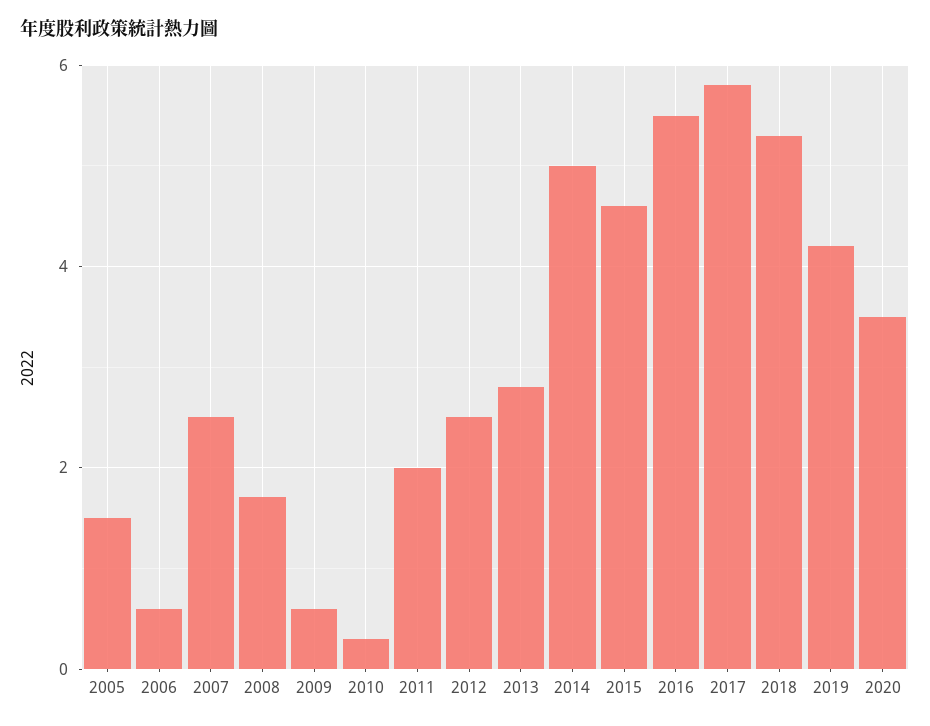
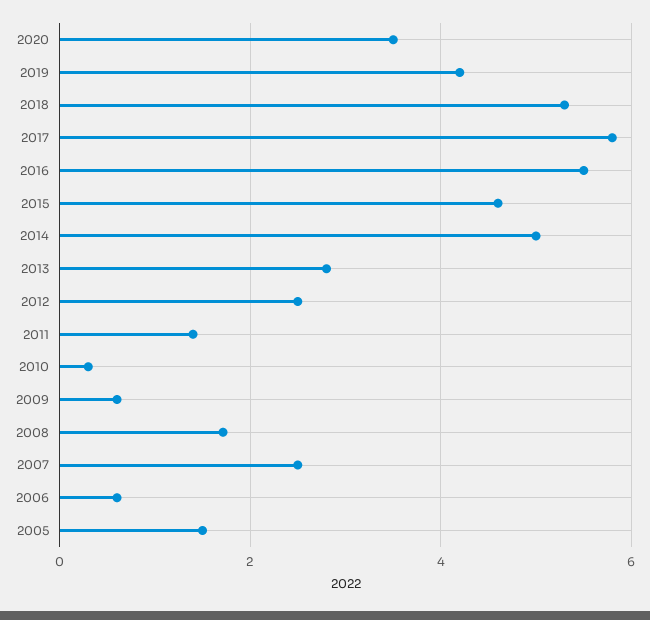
  {
    "2005": 1.6,
    "2006": 0.6,
    "2007": 2.6,
    "2008": 1.8,
    "2009": 0.6,
    "2010": 0.4,
-   "2011": 2,
+   "2011": 1.4,
    "2012": 2.6,
    "2013": 2.8,
    "2014": 5,
    "2015": 4.6,
    "2016": 5.6,
    "2017": 5.8,
    "2018": 5.4,
    "2019": 4.2,
    "2020": 3.6
  }

